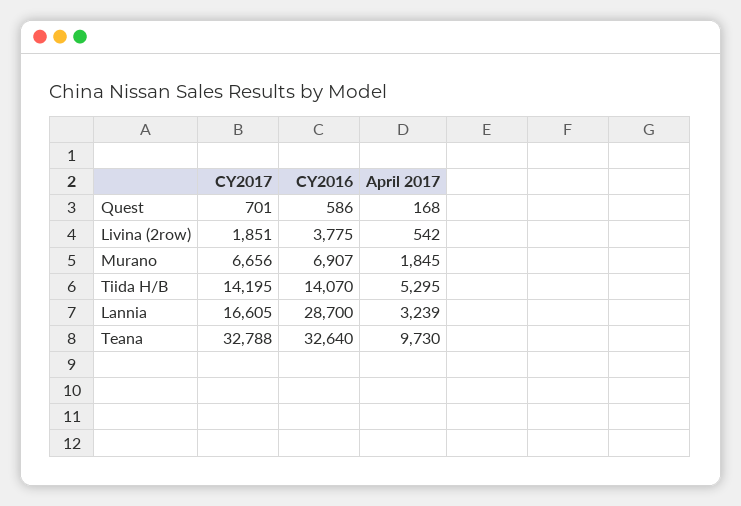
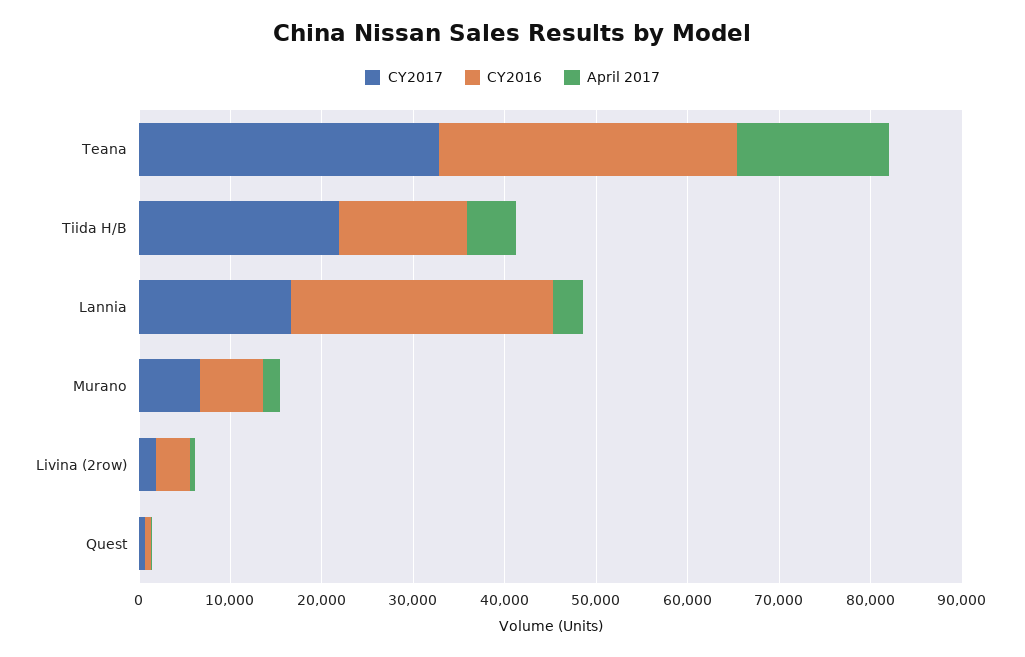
  {
    "CY2017": {
      "Quest": 701,
      "Livina (2row)": 1851,
      "Murano": 6656,
-     "Tiida H/B": 14195,
+     "Tiida H/B": 22000,
      "Lannia": 16605,
      "Teana": 32788
    },
    "CY2016": {
      "Quest": 586,
      "Livina (2row)": 3775,
      "Murano": 6907,
      "Tiida H/B": 14070,
      "Lannia": 28700,
      "Teana": 32640
    },
    "April 2017": {
      "Quest": 168,
      "Livina (2row)": 542,
      "Murano": 1845,
      "Tiida H/B": 5295,
      "Lannia": 3239,
-     "Teana": 9730
+     "Teana": 16000
    }
  }

